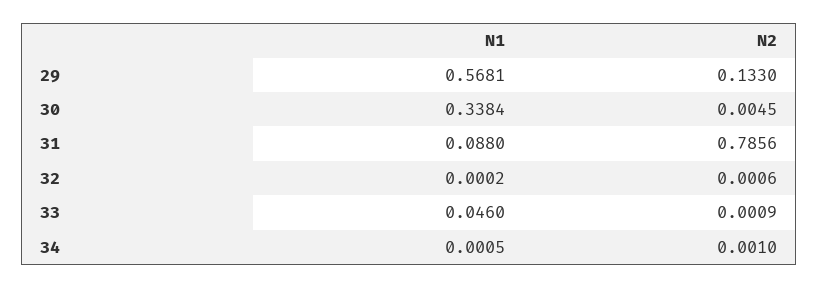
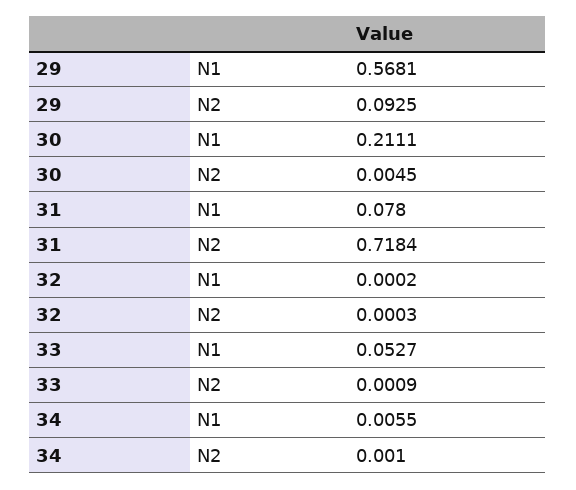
  {
    "N1": {
      "29": 0.5681,
-     "30": 0.3384,
+     "30": 0.2111,
-     "31": 0.088,
+     "31": 0.078,
      "32": 0.0002,
-     "33": 0.046,
+     "33": 0.0527,
-     "34": 0.0005
+     "34": 0.0055
    },
    "N2": {
-     "29": 0.133,
+     "29": 0.0925,
      "30": 0.0045,
-     "31": 0.7856,
+     "31": 0.7184,
-     "32": 0.0006,
+     "32": 0.0003,
      "33": 0.0009,
      "34": 0.001
    }
  }

